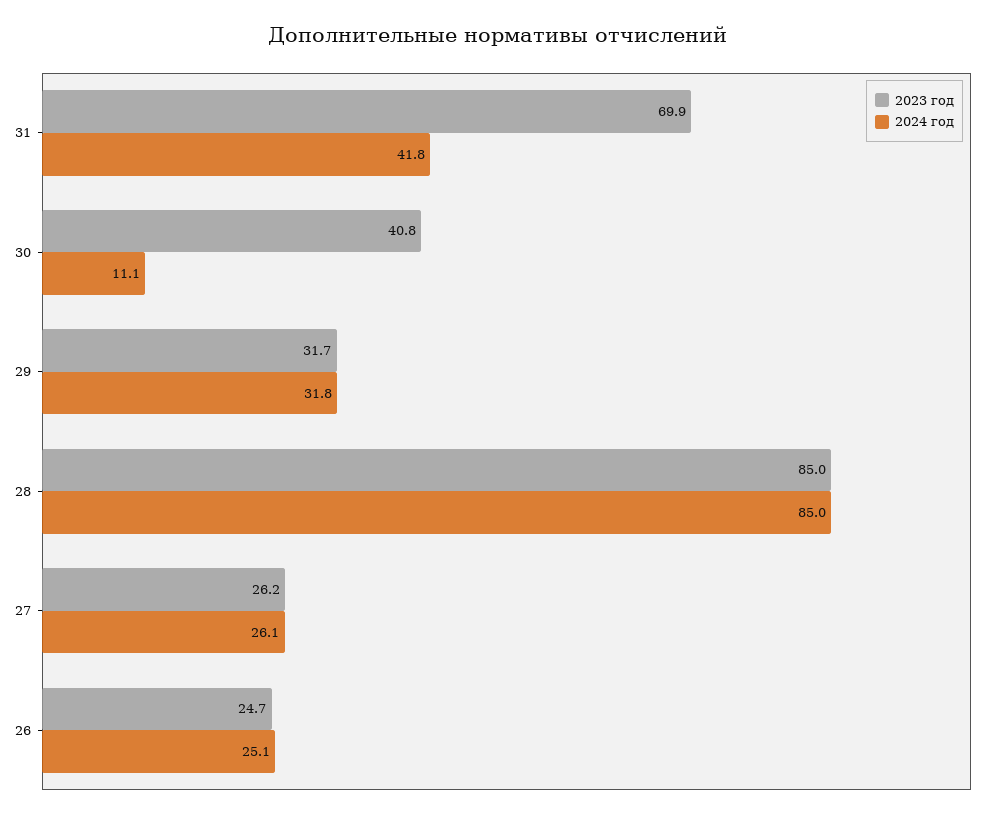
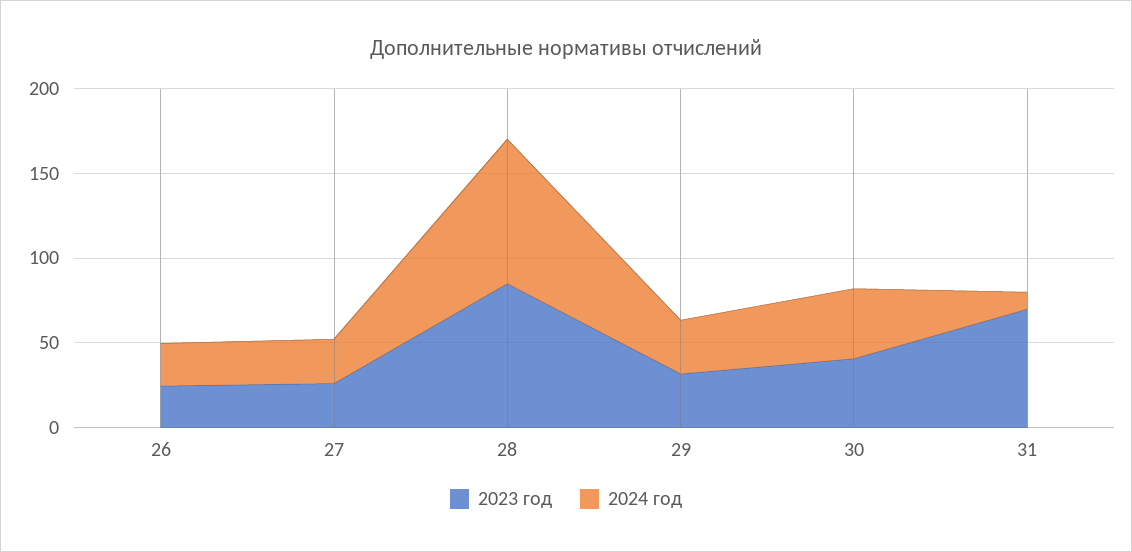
  {
    "2023 год": {
      "31": 69.9,
      "30": 40.8,
      "29": 31.7,
      "28": 85,
      "27": 26.2,
      "26": 24.7
    },
    "2024 год": {
-     "31": 41.8,
+     "31": 10,
-     "30": 11.1,
+     "30": 40,
      "29": 31.8,
      "28": 85,
      "27": 26.1,
      "26": 25.1
    }
  }

